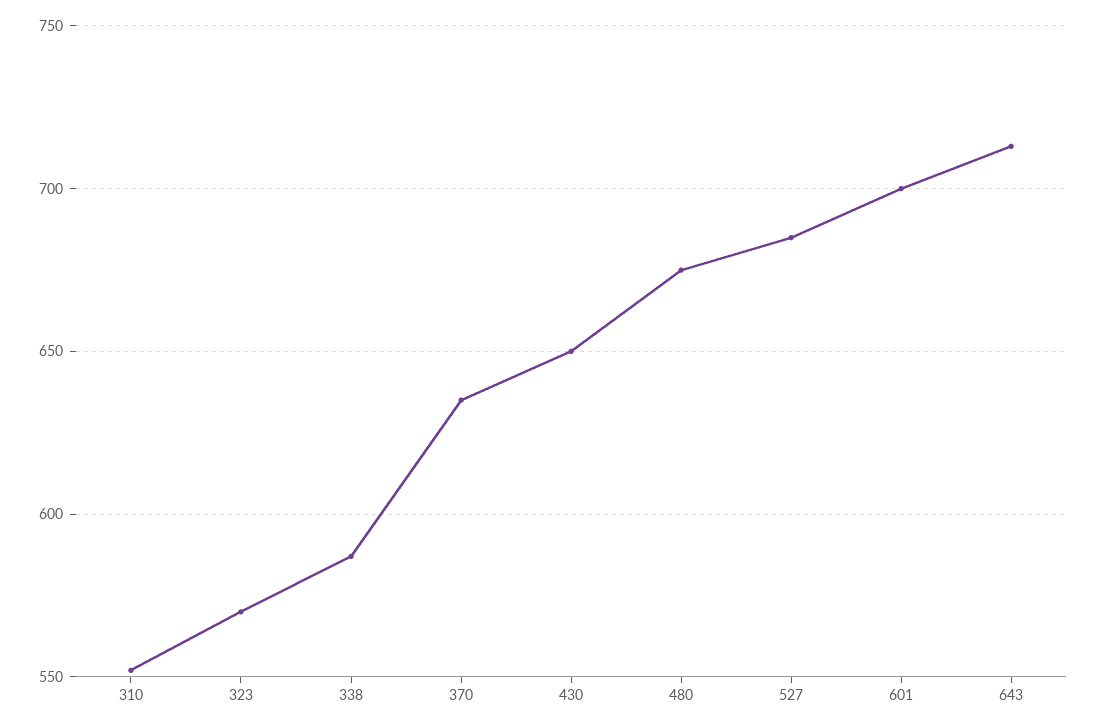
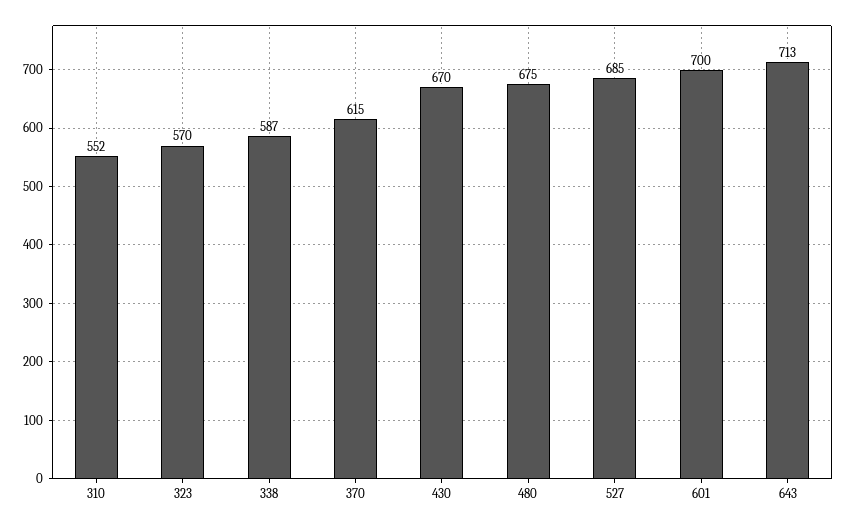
  {
    "310": 552,
    "323": 570,
    "338": 587,
-   "370": 635,
+   "370": 615,
-   "430": 650,
+   "430": 670,
    "480": 675,
    "527": 685,
    "601": 700,
    "643": 713
  }

